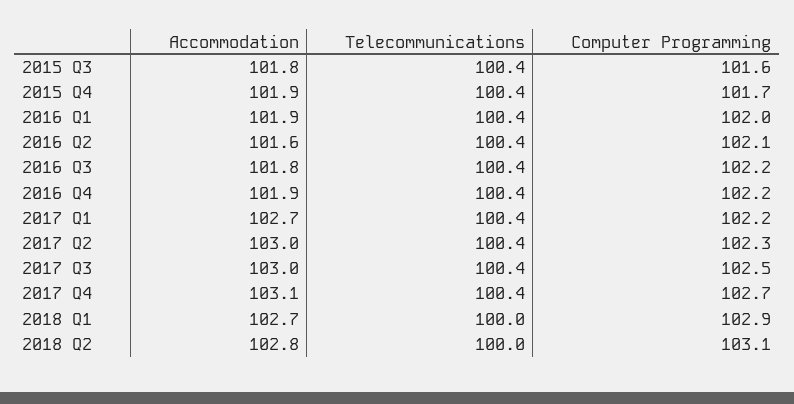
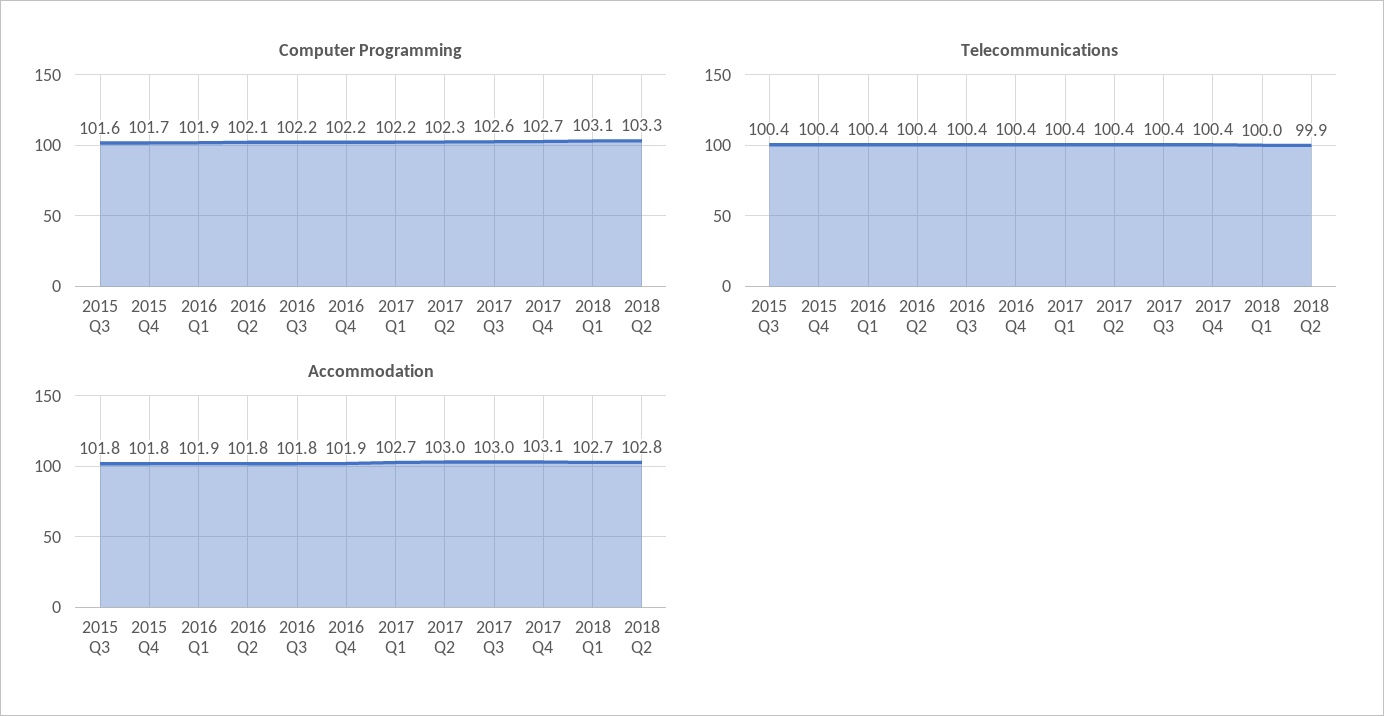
  {
    "Accommodation": {
      "2015 Q3": 101.8,
-     "2015 Q4": 101.9,
+     "2015 Q4": 101.8,
      "2016 Q1": 101.9,
-     "2016 Q2": 101.6,
+     "2016 Q2": 101.8,
      "2016 Q3": 101.8,
      "2016 Q4": 101.9,
      "2017 Q1": 102.7,
      "2017 Q2": 103,
      "2017 Q3": 103,
      "2017 Q4": 103.1,
      "2018 Q1": 102.7,
      "2018 Q2": 102.8
    },
    "Telecommunications": {
      "2015 Q3": 100.4,
      "2015 Q4": 100.4,
      "2016 Q1": 100.4,
      "2016 Q2": 100.4,
      "2016 Q3": 100.4,
      "2016 Q4": 100.4,
      "2017 Q1": 100.4,
      "2017 Q2": 100.4,
      "2017 Q3": 100.4,
      "2017 Q4": 100.4,
      "2018 Q1": 100,
-     "2018 Q2": 100
+     "2018 Q2": 99.9
    },
    "Computer Programming": {
      "2015 Q3": 101.6,
      "2015 Q4": 101.7,
-     "2016 Q1": 102,
+     "2016 Q1": 101.9,
      "2016 Q2": 102.1,
      "2016 Q3": 102.2,
      "2016 Q4": 102.2,
      "2017 Q1": 102.2,
      "2017 Q2": 102.3,
-     "2017 Q3": 102.5,
+     "2017 Q3": 102.6,
      "2017 Q4": 102.7,
-     "2018 Q1": 102.9,
+     "2018 Q1": 103.1,
-     "2018 Q2": 103.1
+     "2018 Q2": 103.3
    }
  }

